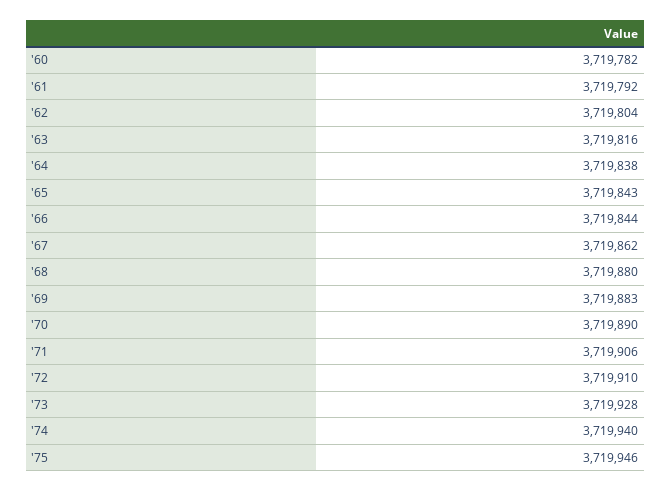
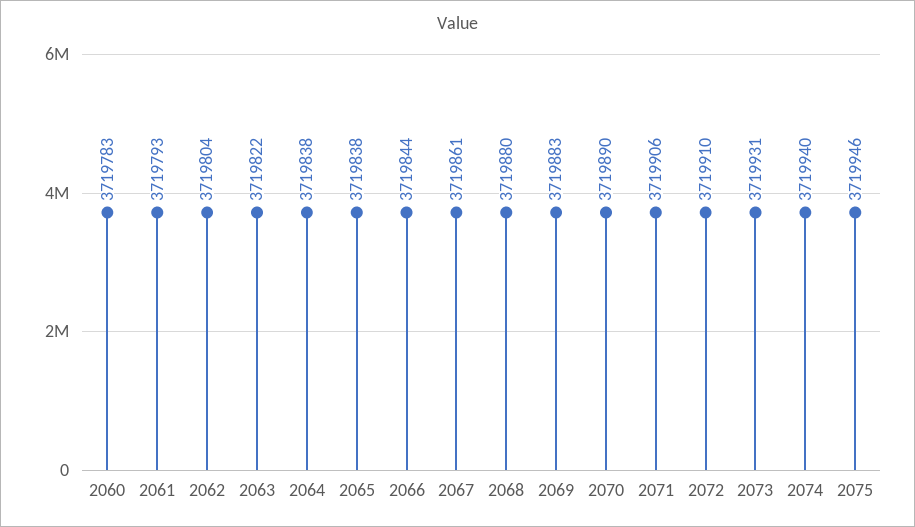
  {
-   "'60": 3719782,
+   "'60": 3719783,
-   "'61": 3719792,
+   "'61": 3719793,
    "'62": 3719804,
-   "'63": 3719816,
+   "'63": 3719822,
    "'64": 3719838,
-   "'65": 3719843,
+   "'65": 3719838,
    "'66": 3719844,
-   "'67": 3719862,
+   "'67": 3719861,
    "'68": 3719880,
    "'69": 3719883,
    "'70": 3719890,
    "'71": 3719906,
    "'72": 3719910,
-   "'73": 3719928,
+   "'73": 3719931,
    "'74": 3719940,
    "'75": 3719946
  }

